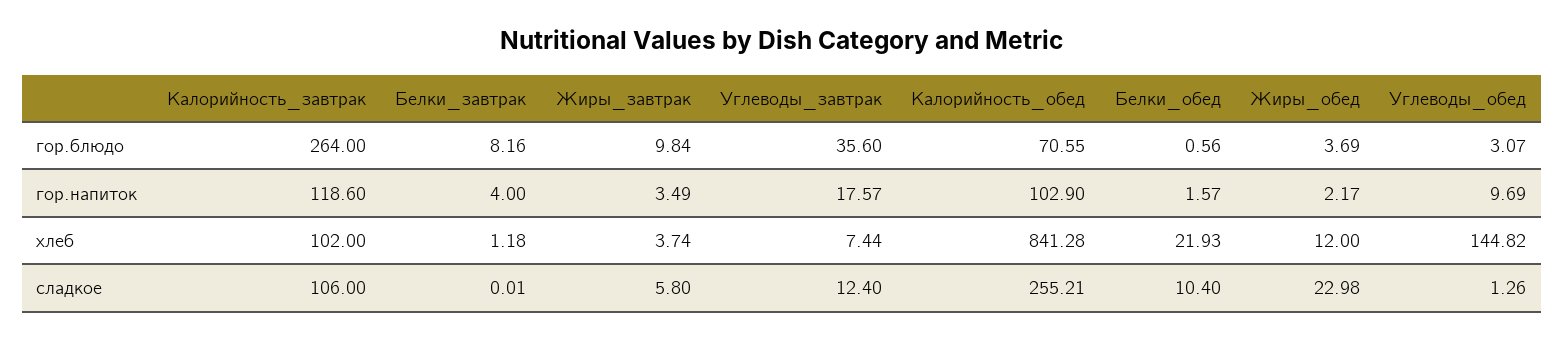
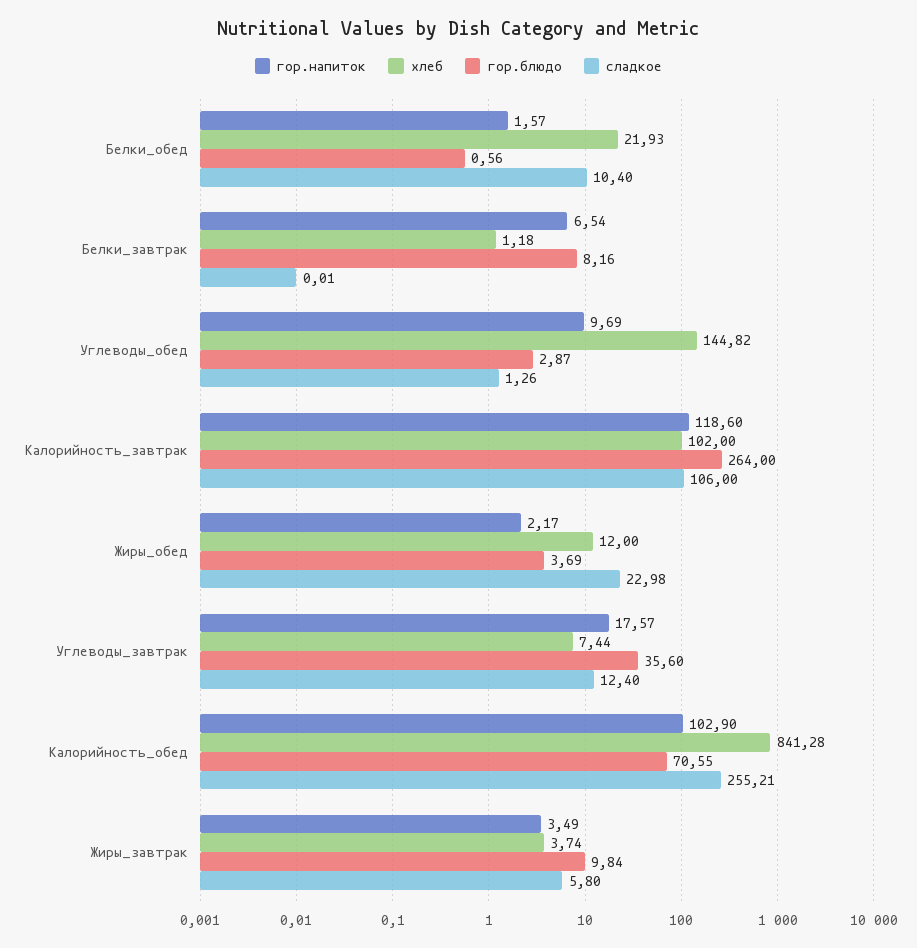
  {
    "гор.блюдо": {
      "Калорийность_завтрак": 264,
      "Белки_завтрак": 8.16,
      "Жиры_завтрак": 9.84,
      "Углеводы_завтрак": 35.6,
      "Калорийность_обед": 70.55,
      "Белки_обед": 0.56,
      "Жиры_обед": 3.69,
-     "Углеводы_обед": 3.07
+     "Углеводы_обед": 2.87
    },
    "гор.напиток": {
      "Калорийность_завтрак": 118.6,
-     "Белки_завтрак": 4,
+     "Белки_завтрак": 6.54,
      "Жиры_завтрак": 3.49,
      "Углеводы_завтрак": 17.57,
      "Калорийность_обед": 102.9,
      "Белки_обед": 1.57,
      "Жиры_обед": 2.17,
      "Углеводы_обед": 9.69
    },
    "хлеб": {
      "Калорийность_завтрак": 102,
      "Белки_завтрак": 1.18,
      "Жиры_завтрак": 3.74,
      "Углеводы_завтрак": 7.44,
      "Калорийность_обед": 841.28,
      "Белки_обед": 21.93,
      "Жиры_обед": 12,
      "Углеводы_обед": 144.82
    },
    "сладкое": {
      "Калорийность_завтрак": 106,
      "Белки_завтрак": 0.01,
      "Жиры_завтрак": 5.8,
      "Углеводы_завтрак": 12.4,
      "Калорийность_обед": 255.21,
      "Белки_обед": 10.4,
      "Жиры_обед": 22.98,
      "Углеводы_обед": 1.26
    }
  }

